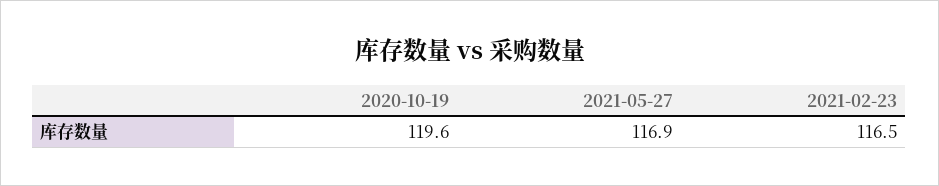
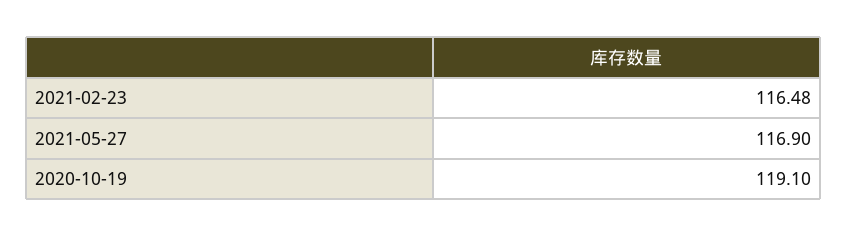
  {
-   "2020-10-19": 119.6,
+   "2020-10-19": 119.1,
    "2021-05-27": 116.9,
    "2021-02-23": 116.48
  }

